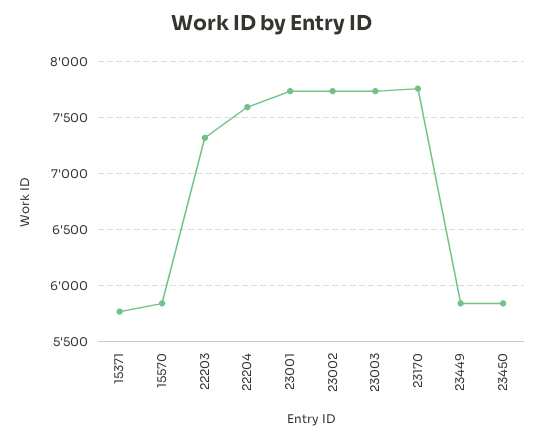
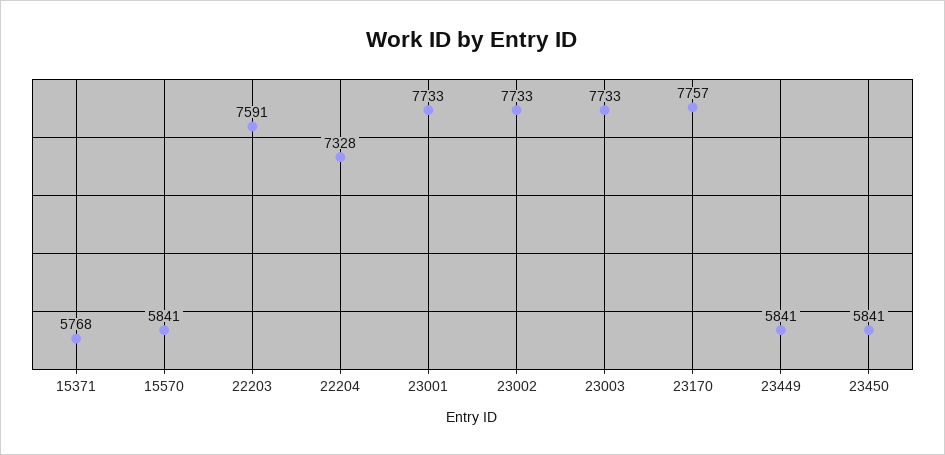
  {
    "15371": 5768,
    "15570": 5841,
-   "22203": 7300,
+   "22203": 7591,
-   "22204": 7600,
+   "22204": 7328,
    "23001": 7733,
    "23002": 7733,
    "23003": 7733,
    "23170": 7757,
    "23449": 5841,
    "23450": 5841
  }

